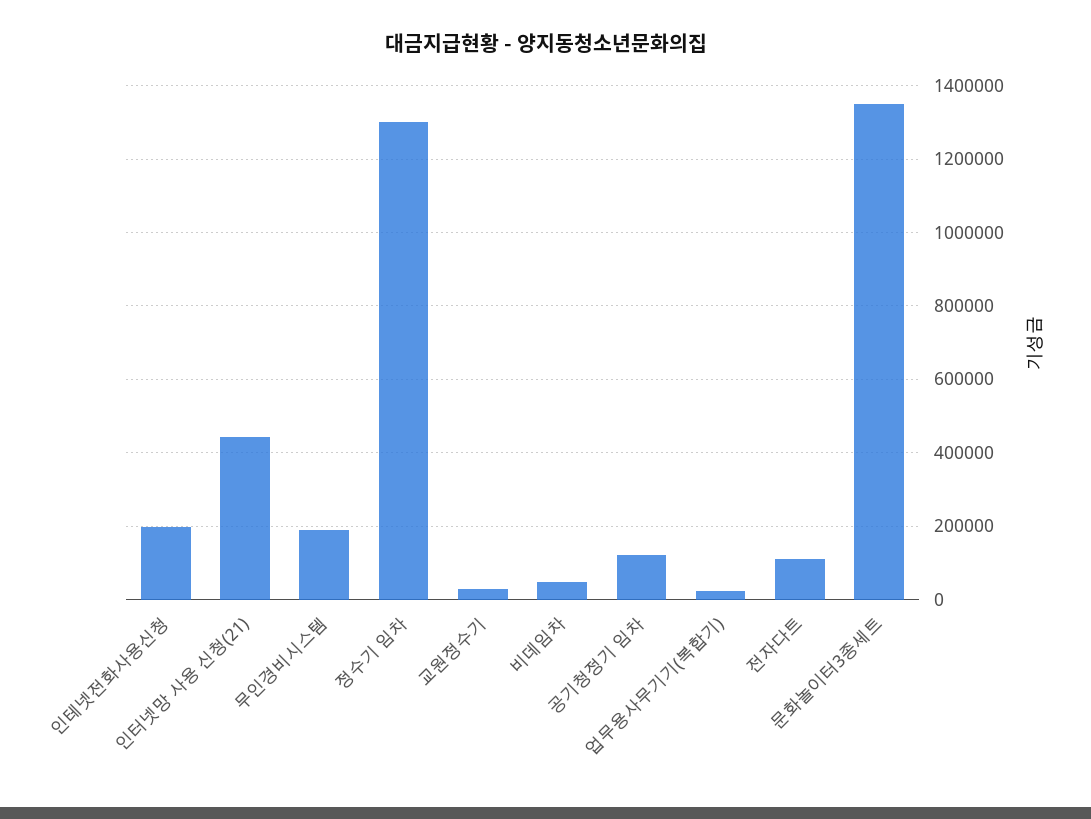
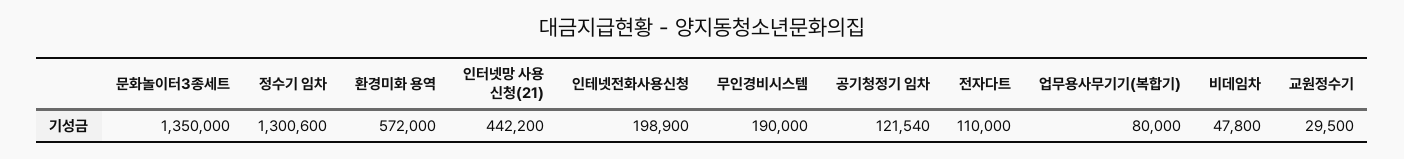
  {
    "인테넷전화사용신청": 198900,
    "인터넷망 사용 신청(21)": 442200,
    "무인경비시스템": 190000,
    "정수기 임차": 1300600,
    "교원정수기": 29500,
    "비데임차": 47800,
    "공기청정기 임차": 121540,
-   "업무용사무기기(복합기)": 20000,
+   "업무용사무기기(복합기)": 80000,
    "전자다트": 110000,
-   "문화놀이터3종세트": 1350000
+   "문화놀이터3종세트": 1350000,
+   "환경미화 용역": 572000
  }

